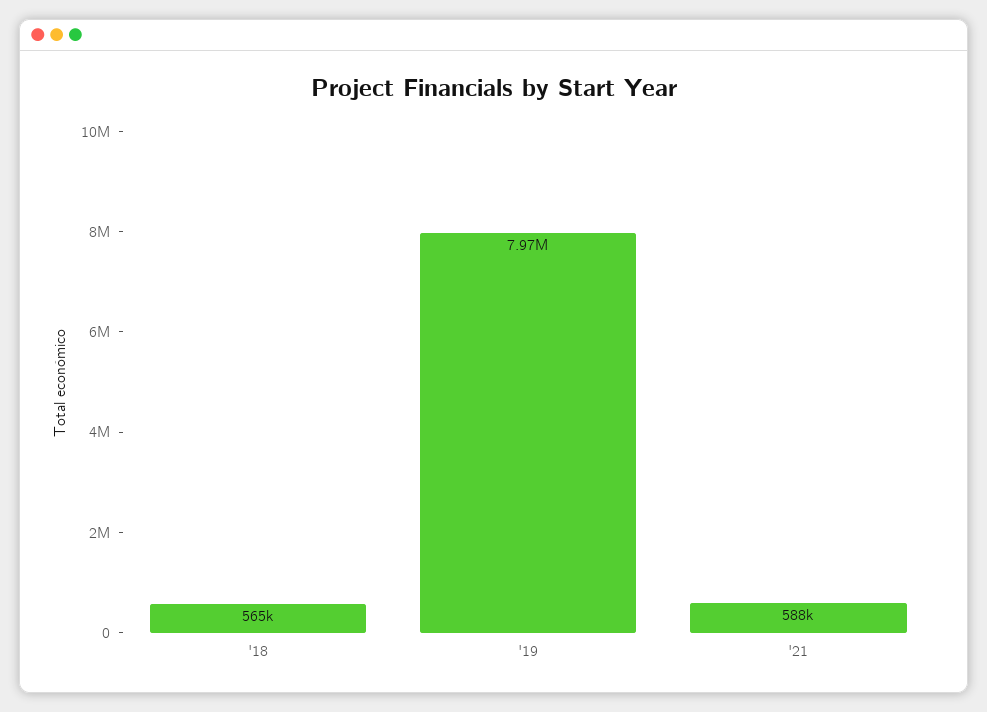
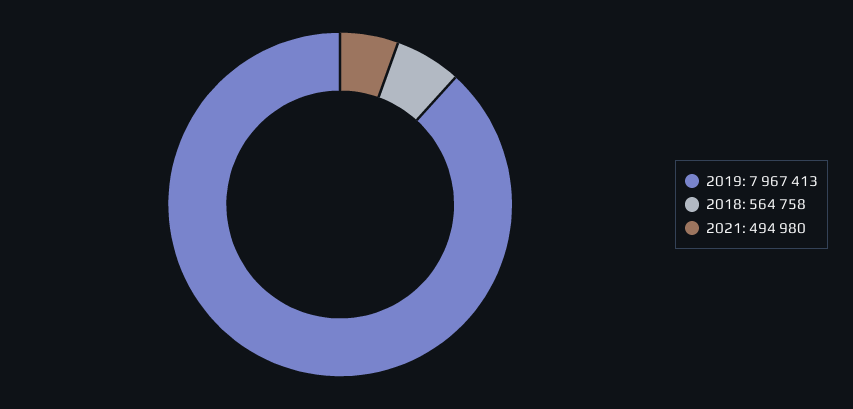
  {
    "'18": 564758,
    "'19": 7967413,
-   "'21": 588000
+   "'21": 494980
  }

